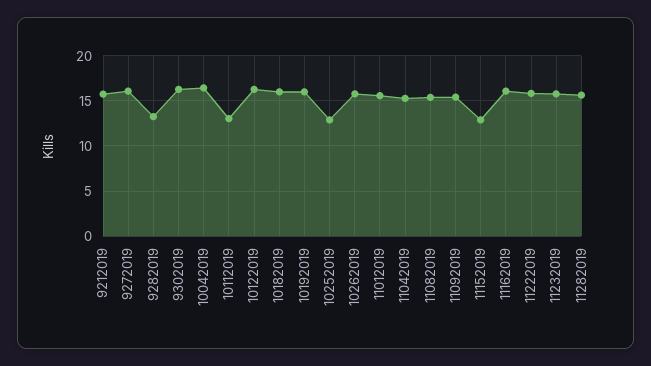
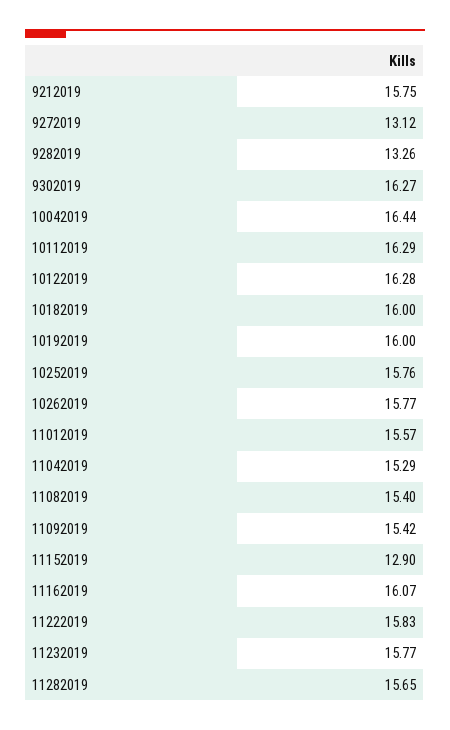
  {
    "9212019": 15.75,
-   "9272019": 16,
+   "9272019": 13.12,
    "9282019": 13.26,
    "9302019": 16.27,
    "10042019": 16.44,
-   "10112019": 13,
+   "10112019": 16.29,
    "10122019": 16.28,
    "10182019": 16,
    "10192019": 16,
-   "10252019": 13,
+   "10252019": 15.76,
    "10262019": 15.77,
    "11012019": 15.57,
    "11042019": 15.29,
    "11082019": 15.4,
    "11092019": 15.42,
    "11152019": 12.9,
    "11162019": 16.07,
    "11222019": 15.83,
    "11232019": 15.77,
    "11282019": 15.65
  }

